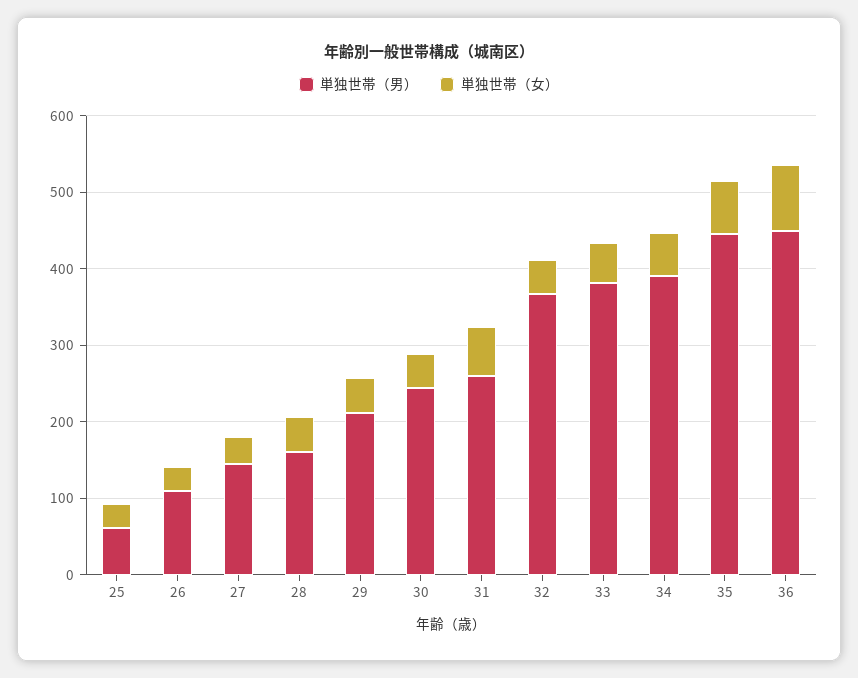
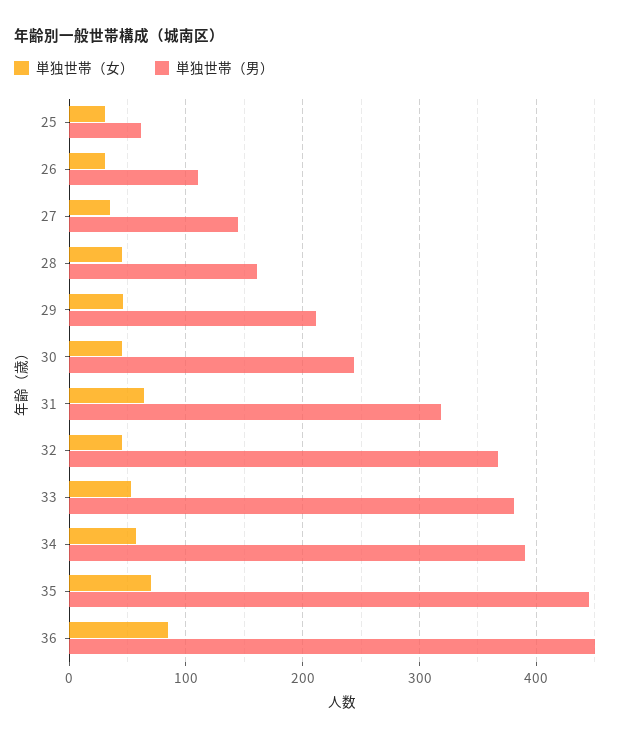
  {
    "単独世帯（男）": {
      "25": 60,
      "26": 110,
      "27": 150,
      "28": 160,
      "29": 210,
      "30": 240,
-     "31": 260,
+     "31": 320,
      "32": 370,
      "33": 380,
      "34": 390,
      "35": 450,
      "36": 450
    },
    "単独世帯（女）": {
      "25": 30,
      "26": 30,
      "27": 40,
      "28": 50,
      "29": 50,
      "30": 50,
      "31": 60,
      "32": 50,
      "33": 50,
      "34": 60,
      "35": 70,
      "36": 90
    }
  }

